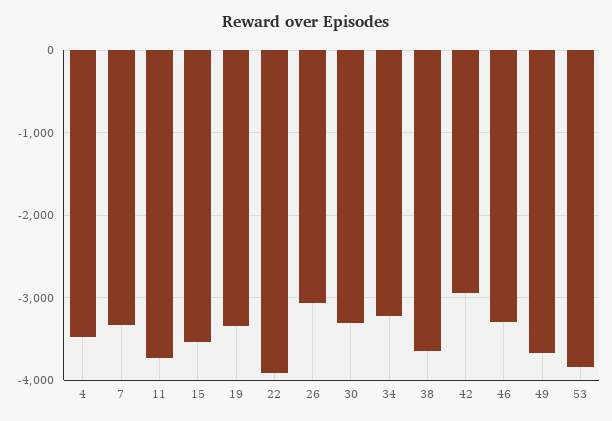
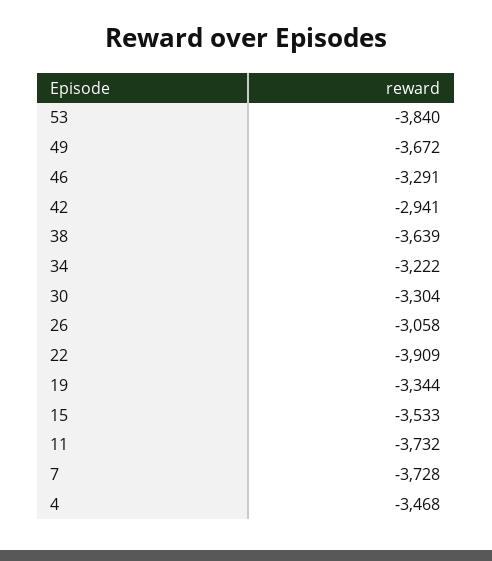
  {
    "4": -3468,
-   "7": -3300,
+   "7": -3728,
    "11": -3732,
    "15": -3533,
    "19": -3344,
    "22": -3909,
    "26": -3058,
    "30": -3304,
    "34": -3222,
    "38": -3639,
    "42": -2941,
    "46": -3291,
    "49": -3672,
    "53": -3840
  }

